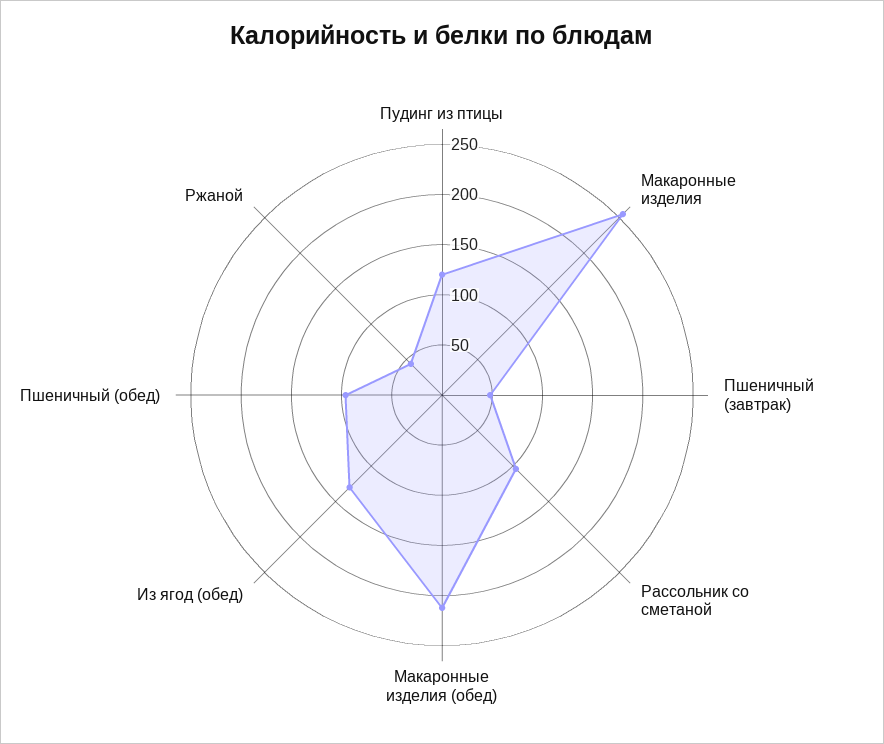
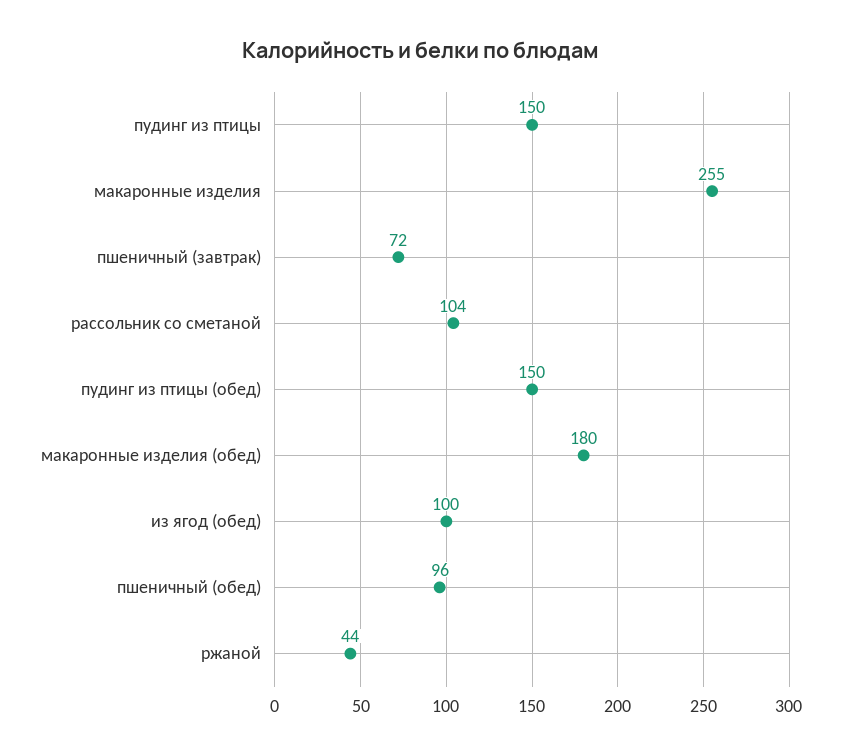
  {
-   "Пудинг из птицы": 120,
+   "Пудинг из птицы": 150,
    "Макаронные изделия": 255,
-   "Пшеничный (завтрак)": 50,
+   "Пшеничный (завтрак)": 72,
    "Рассольник со сметаной": 104,
-   "Макаронные изделия (обед)": 210,
+   "Макаронные изделия (обед)": 180,
-   "Из ягод (обед)": 130,
+   "Из ягод (обед)": 100,
    "Пшеничный (обед)": 96,
-   "Ржаной": 44
+   "Ржаной": 44,
+   "пудинг из птицы (обед)": 150
  }

